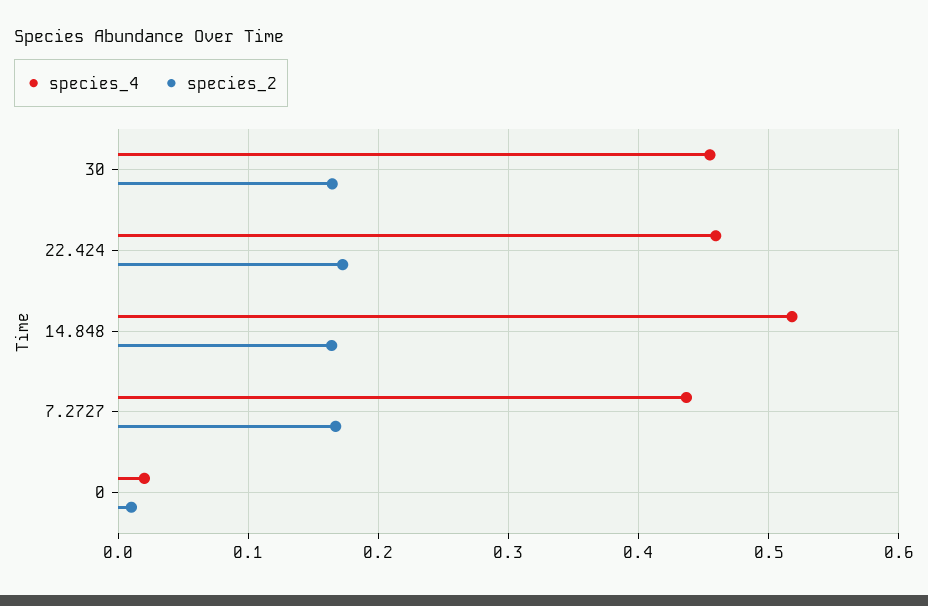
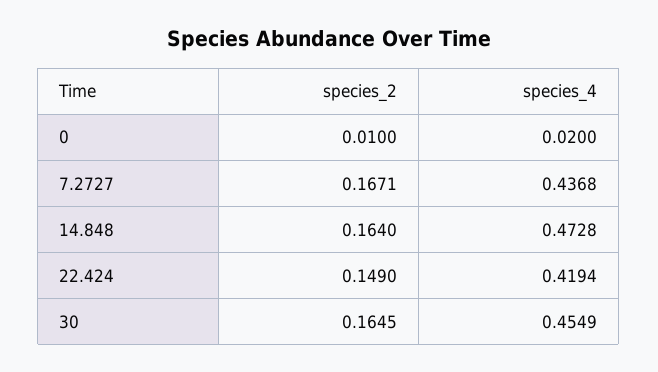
  {
    "species_4": {
      "30": 0.4549,
-     "22.424": 0.46,
+     "22.424": 0.4194,
-     "14.848": 0.52,
+     "14.848": 0.4728,
      "7.2727": 0.4368,
      "0": 0.02
    },
    "species_2": {
      "30": 0.1645,
-     "22.424": 0.17,
+     "22.424": 0.149,
      "14.848": 0.164,
      "7.2727": 0.1671,
      "0": 0.01
    }
  }

